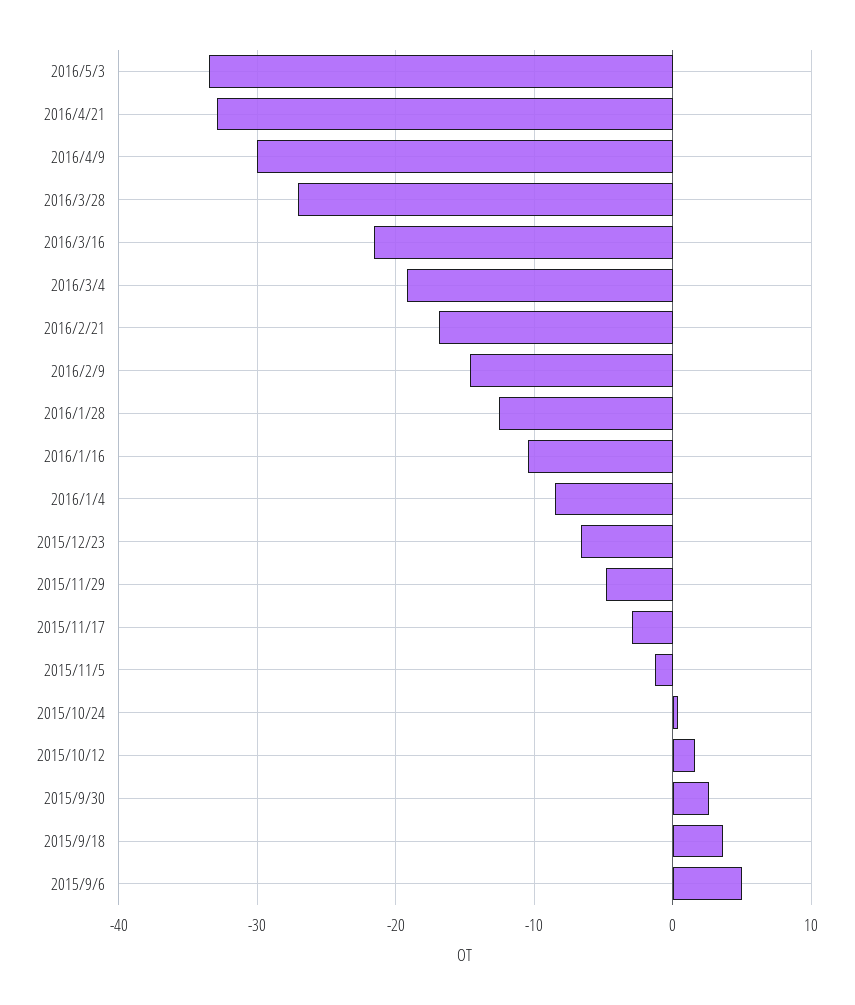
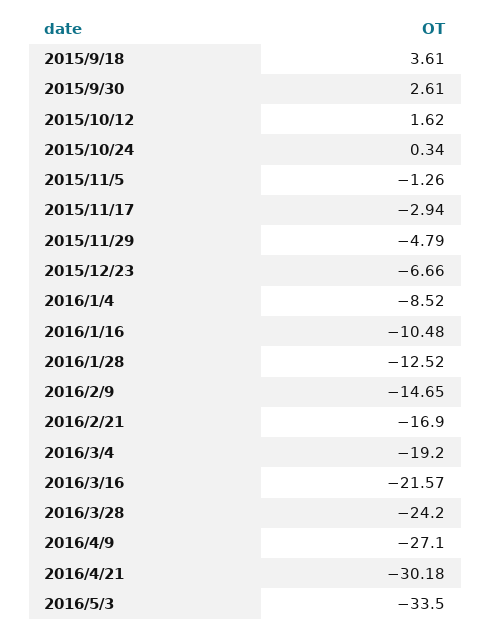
  {
    "2016/5/3": -33.5,
-   "2016/4/21": -33,
+   "2016/4/21": -30.18,
-   "2016/4/9": -30,
+   "2016/4/9": -27.1,
-   "2016/3/28": -27,
+   "2016/3/28": -24.2,
    "2016/3/16": -21.57,
    "2016/3/4": -19.2,
    "2016/2/21": -16.9,
    "2016/2/9": -14.65,
    "2016/1/28": -12.52,
    "2016/1/16": -10.48,
    "2016/1/4": -8.52,
    "2015/12/23": -6.66,
    "2015/11/29": -4.79,
    "2015/11/17": -2.94,
    "2015/11/5": -1.26,
    "2015/10/24": 0.34,
    "2015/10/12": 1.62,
    "2015/9/30": 2.61,
-   "2015/9/18": 3.61,
+   "2015/9/18": 3.61
-   "2015/9/6": 5
  }

